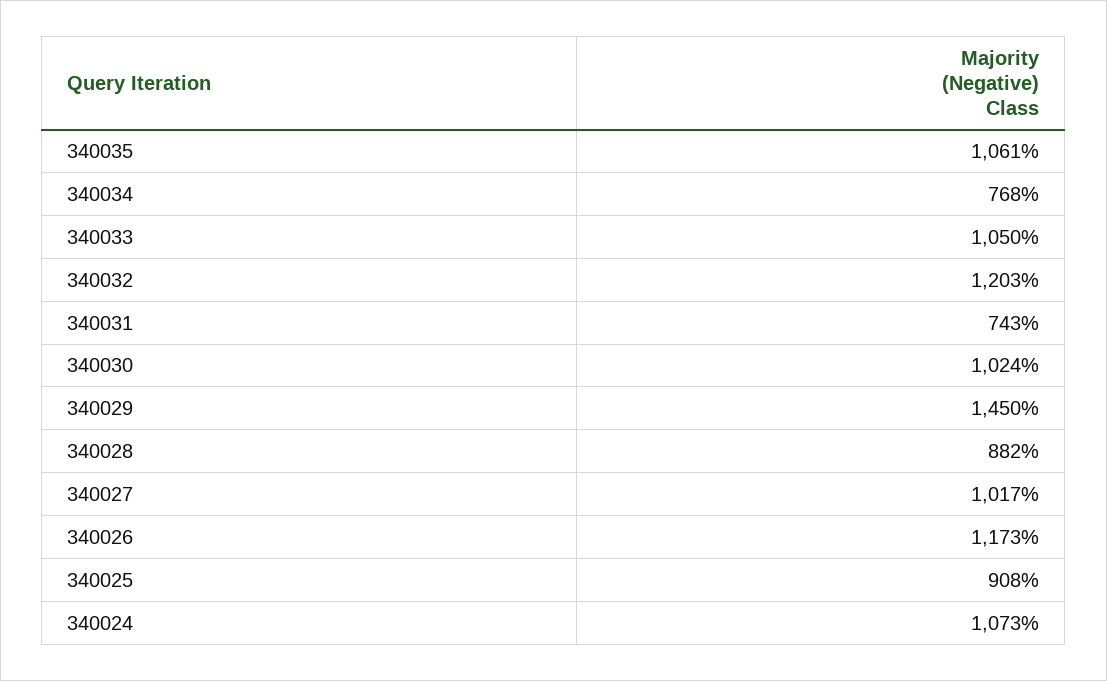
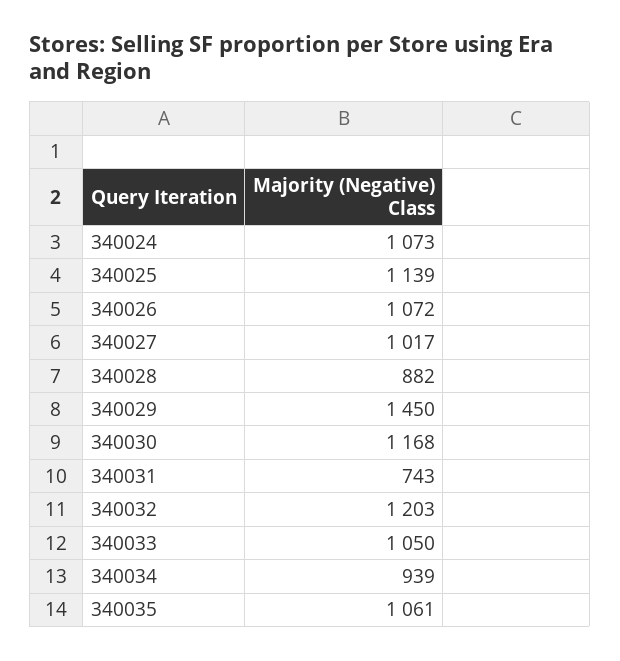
  {
    "340035": 1061,
-   "340034": 768,
+   "340034": 939,
    "340033": 1050,
    "340032": 1203,
    "340031": 743,
-   "340030": 1024,
+   "340030": 1168,
    "340029": 1450,
    "340028": 882,
    "340027": 1017,
-   "340026": 1173,
+   "340026": 1072,
-   "340025": 908,
+   "340025": 1139,
    "340024": 1073
  }

